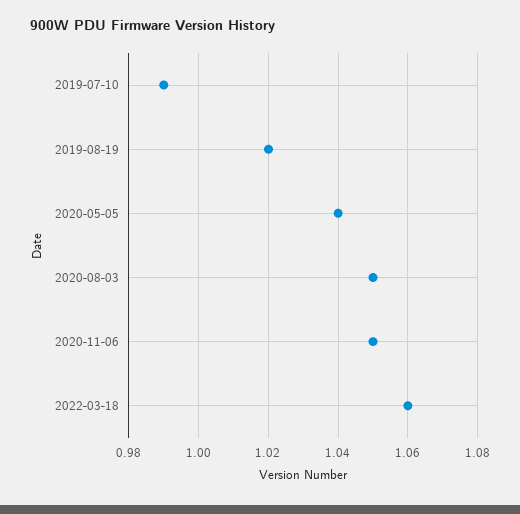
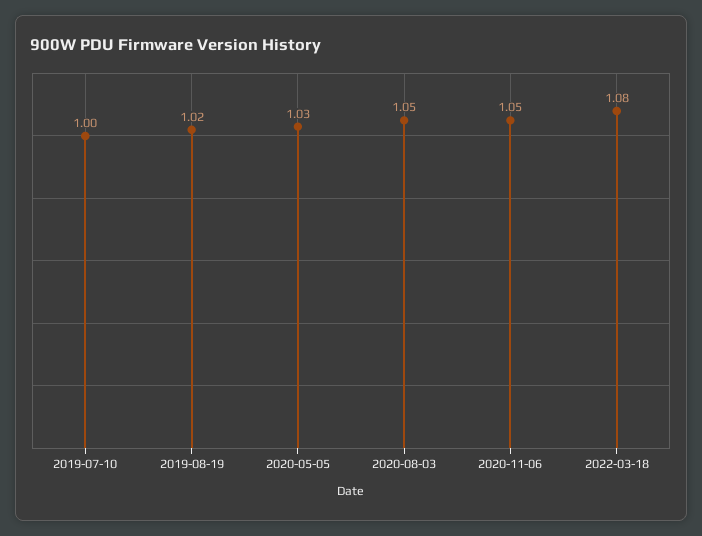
  {
-   "2019-07-10": 0.99,
+   "2019-07-10": 1,
    "2019-08-19": 1.02,
-   "2020-05-05": 1.04,
+   "2020-05-05": 1.03,
    "2020-08-03": 1.05,
    "2020-11-06": 1.05,
-   "2022-03-18": 1.06
+   "2022-03-18": 1.08
  }

